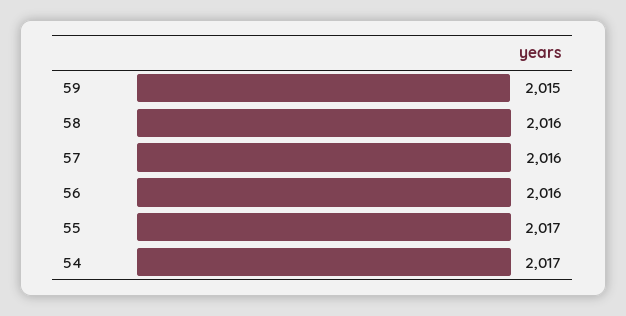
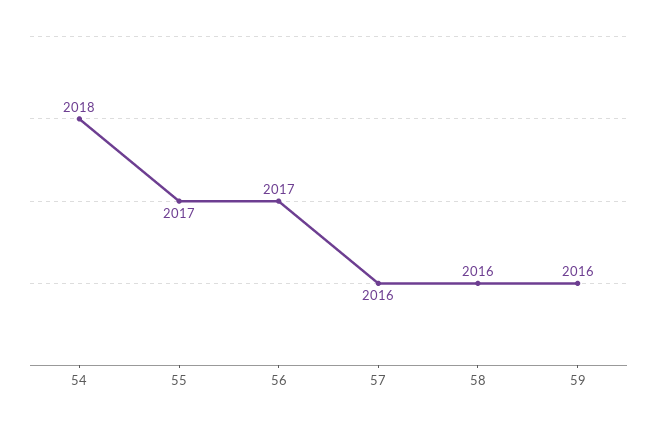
  {
-   "59": 2015,
+   "59": 2016,
    "58": 2016,
    "57": 2016,
-   "56": 2016,
+   "56": 2017,
    "55": 2017,
-   "54": 2017
+   "54": 2018
  }

